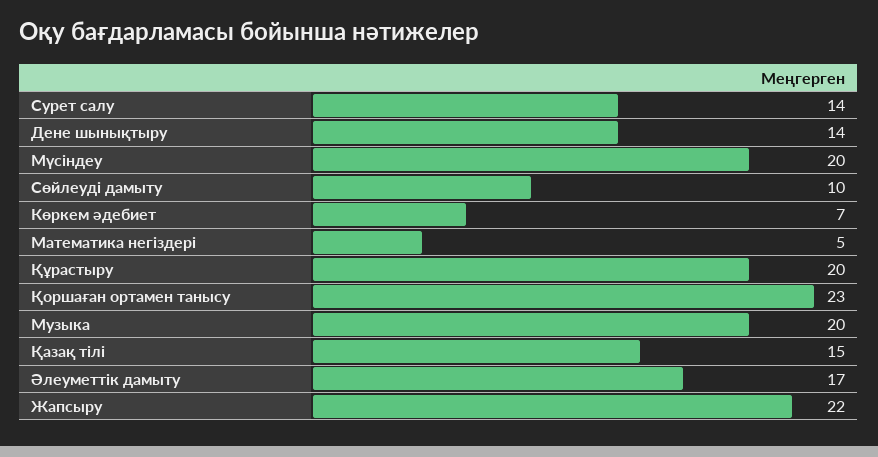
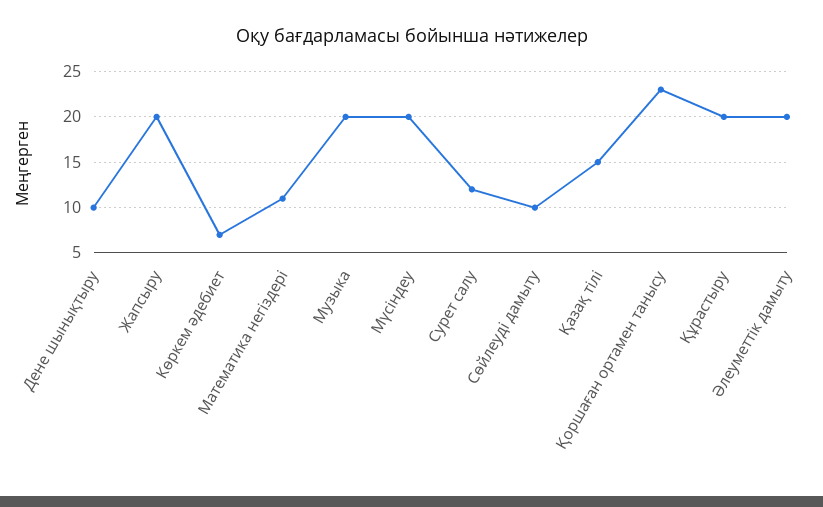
  {
-   "Сурет салу": 14,
+   "Сурет салу": 12,
-   "Дене шынықтыру": 14,
+   "Дене шынықтыру": 10,
    "Мүсіндеу": 20,
    "Сөйлеуді дамыту": 10,
    "Көркем әдебиет": 7,
-   "Математика негіздері": 5,
+   "Математика негіздері": 11,
    "Құрастыру": 20,
    "Қоршаған ортамен танысу": 23,
    "Музыка": 20,
    "Қазақ тілі": 15,
-   "Әлеуметтік дамыту": 17,
+   "Әлеуметтік дамыту": 20,
-   "Жапсыру": 22
+   "Жапсыру": 20
  }

